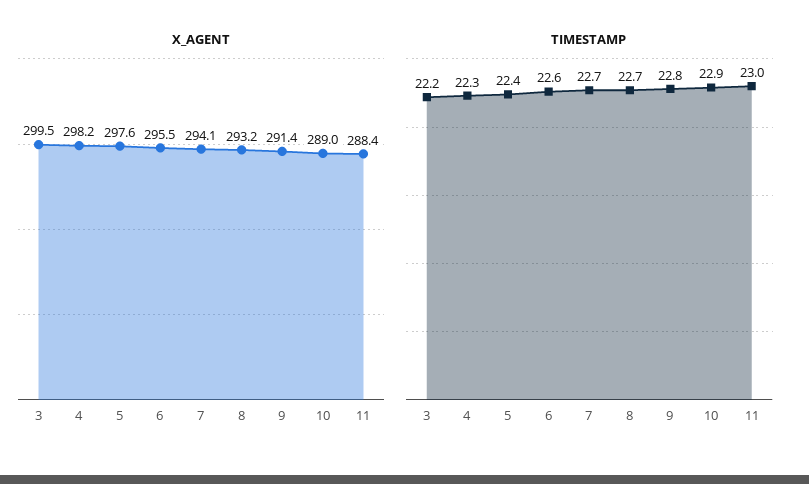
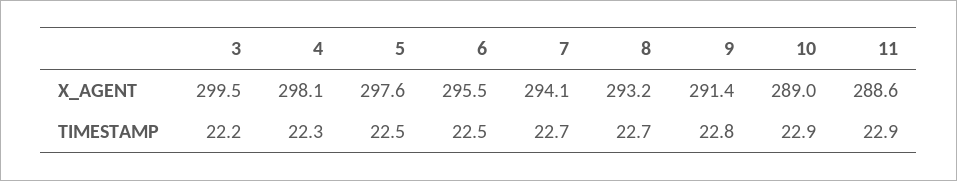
  {
    "X_AGENT": {
      "3": 299.5,
-     "4": 298.2,
+     "4": 298.1,
      "5": 297.6,
      "6": 295.5,
      "7": 294.1,
      "8": 293.2,
      "9": 291.4,
      "10": 289,
-     "11": 288.4
+     "11": 288.6
    },
    "TIMESTAMP": {
      "3": 22.2,
      "4": 22.3,
-     "5": 22.4,
+     "5": 22.5,
-     "6": 22.6,
+     "6": 22.5,
      "7": 22.7,
      "8": 22.7,
      "9": 22.8,
      "10": 22.9,
-     "11": 23
+     "11": 22.9
    }
  }

